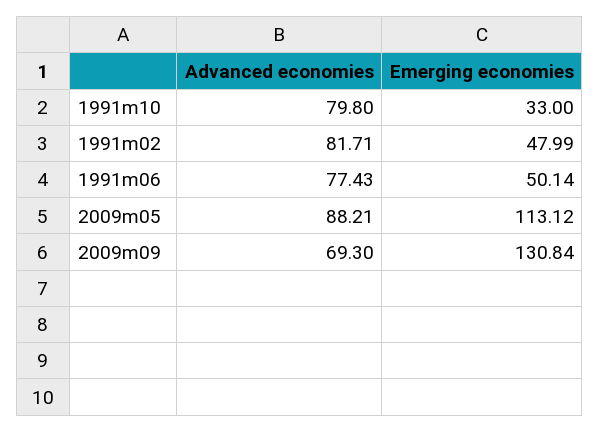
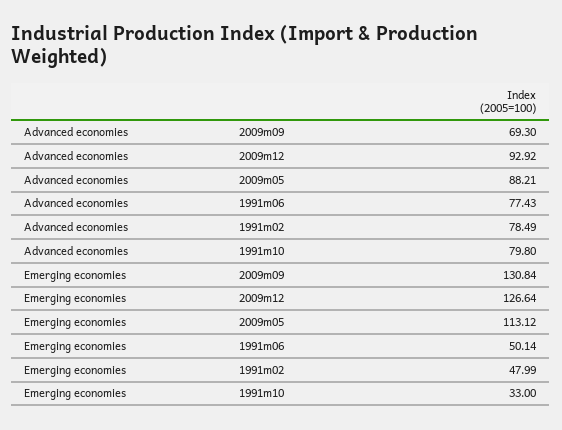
  {
    "Advanced economies": {
      "1991m10": 79.8,
-     "1991m02": 81.71,
+     "1991m02": 78.49,
      "1991m06": 77.43,
      "2009m05": 88.21,
-     "2009m09": 69.3
+     "2009m09": 69.3,
+     "2009m12": 92.92
    },
    "Emerging economies": {
      "1991m10": 33,
      "1991m02": 47.99,
      "1991m06": 50.14,
      "2009m05": 113.12,
-     "2009m09": 130.84
+     "2009m09": 130.84,
+     "2009m12": 126.64
    }
  }

